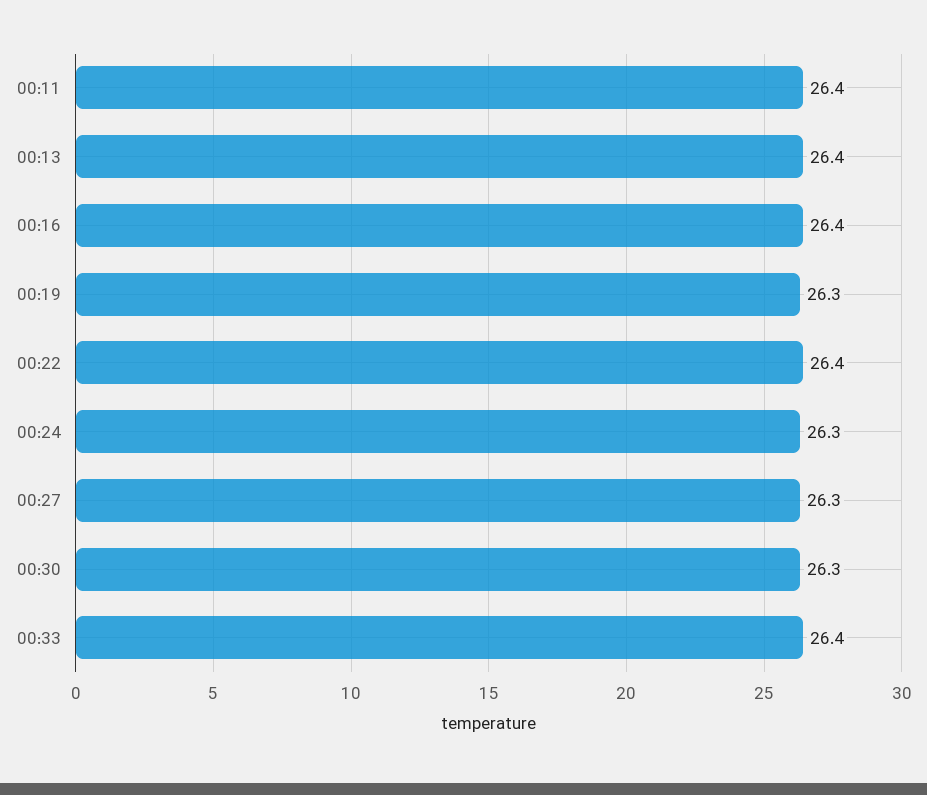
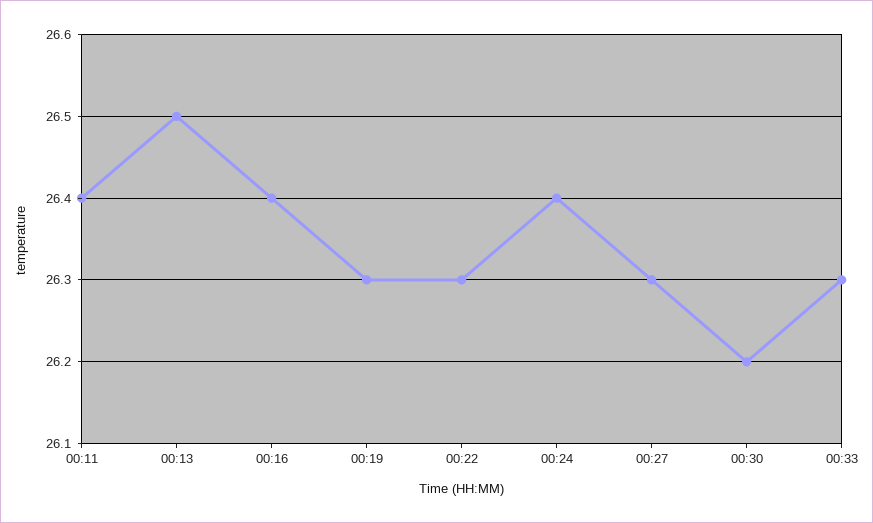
  {
    "00:11": 26.4,
-   "00:13": 26.4,
+   "00:13": 26.5,
    "00:16": 26.4,
    "00:19": 26.3,
-   "00:22": 26.4,
+   "00:22": 26.3,
-   "00:24": 26.3,
+   "00:24": 26.4,
    "00:27": 26.3,
-   "00:30": 26.3,
+   "00:30": 26.2,
-   "00:33": 26.4
+   "00:33": 26.3
  }

